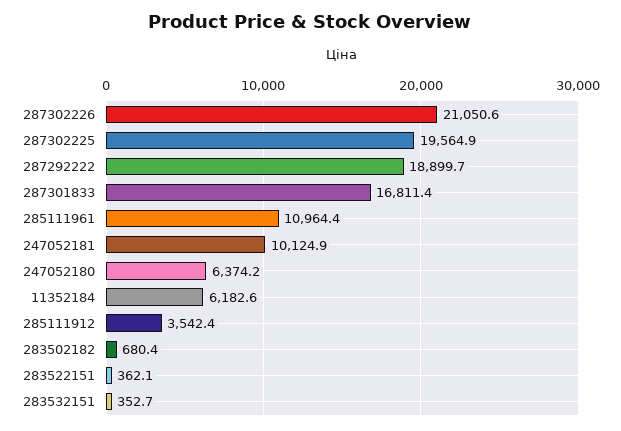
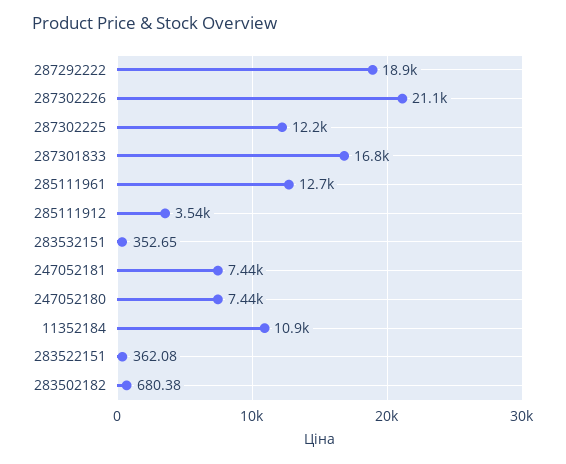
  {
    "287302226": 21050.6,
-   "287302225": 19564.9,
+   "287302225": 12200,
    "287292222": 18899.7,
    "287301833": 16811.4,
-   "285111961": 10964.4,
+   "285111961": 12700,
-   "247052181": 10124.9,
+   "247052181": 7440,
-   "247052180": 6374.2,
+   "247052180": 7440,
-   "11352184": 6182.6,
+   "11352184": 10900,
    "285111912": 3542.4,
    "283502182": 680.38,
    "283522151": 362.08,
    "283532151": 352.65
  }

